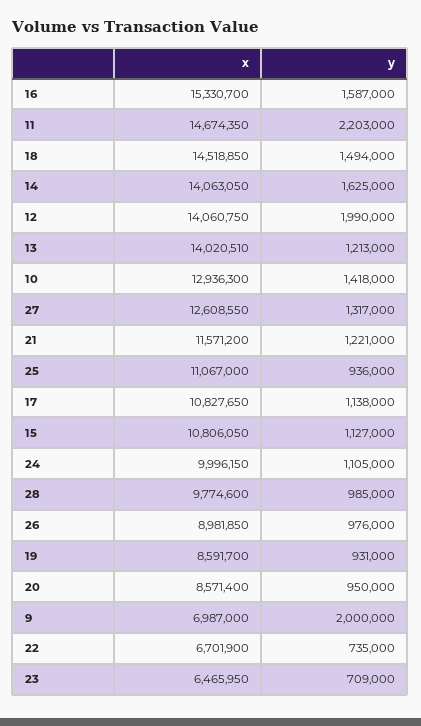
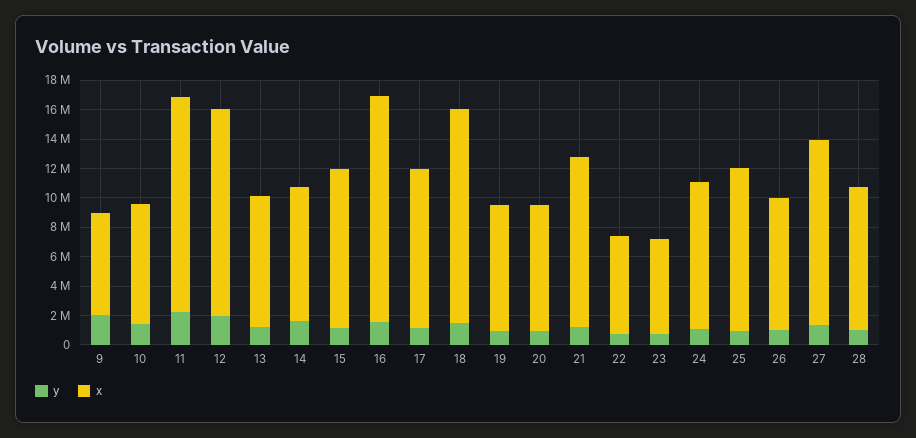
  {
    "x": {
      "16": 15330700,
      "11": 14674350,
      "18": 14518850,
-     "14": 14063050,
+     "14": 9000000,
      "12": 14060750,
-     "13": 14020510,
+     "13": 9000000,
-     "10": 12936300,
+     "10": 8000000,
      "27": 12608550,
      "21": 11571200,
      "25": 11067000,
      "17": 10827650,
      "15": 10806050,
      "24": 9996150,
      "28": 9774600,
      "26": 8981850,
      "19": 8591700,
      "20": 8571400,
      "9": 6987000,
      "22": 6701900,
      "23": 6465950
    },
    "y": {
      "16": 1587000,
      "11": 2203000,
      "18": 1494000,
      "14": 1625000,
      "12": 1990000,
      "13": 1213000,
      "10": 1418000,
      "27": 1317000,
      "21": 1221000,
      "25": 936000,
      "17": 1138000,
      "15": 1127000,
      "24": 1105000,
      "28": 985000,
      "26": 976000,
      "19": 931000,
      "20": 950000,
      "9": 2000000,
      "22": 735000,
      "23": 709000
    }
  }

